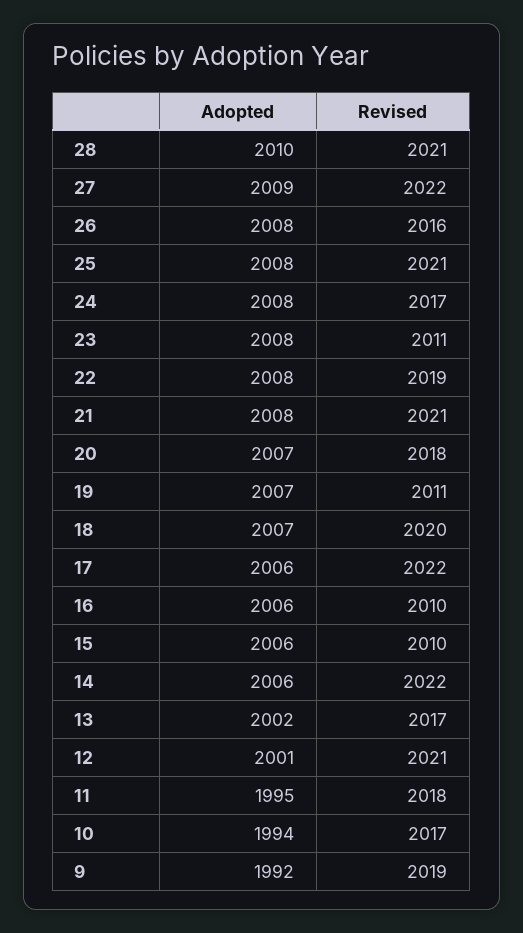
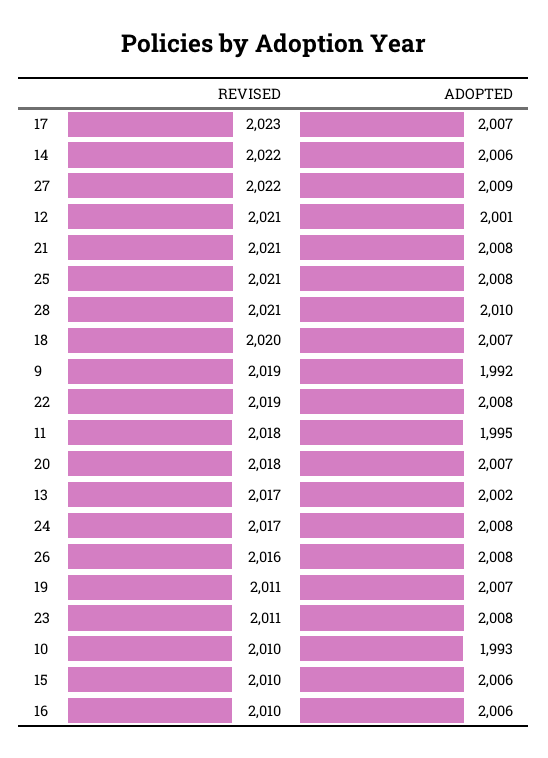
  {
    "Adopted": {
      "28": 2010,
      "27": 2009,
      "26": 2008,
      "25": 2008,
      "24": 2008,
      "23": 2008,
      "22": 2008,
      "21": 2008,
      "20": 2007,
      "19": 2007,
      "18": 2007,
-     "17": 2006,
+     "17": 2007,
      "16": 2006,
      "15": 2006,
      "14": 2006,
      "13": 2002,
      "12": 2001,
      "11": 1995,
-     "10": 1994,
+     "10": 1993,
      "9": 1992
    },
    "Revised": {
      "28": 2021,
      "27": 2022,
      "26": 2016,
      "25": 2021,
      "24": 2017,
      "23": 2011,
      "22": 2019,
      "21": 2021,
      "20": 2018,
      "19": 2011,
      "18": 2020,
-     "17": 2022,
+     "17": 2023,
      "16": 2010,
      "15": 2010,
      "14": 2022,
      "13": 2017,
      "12": 2021,
      "11": 2018,
-     "10": 2017,
+     "10": 2010,
      "9": 2019
    }
  }

